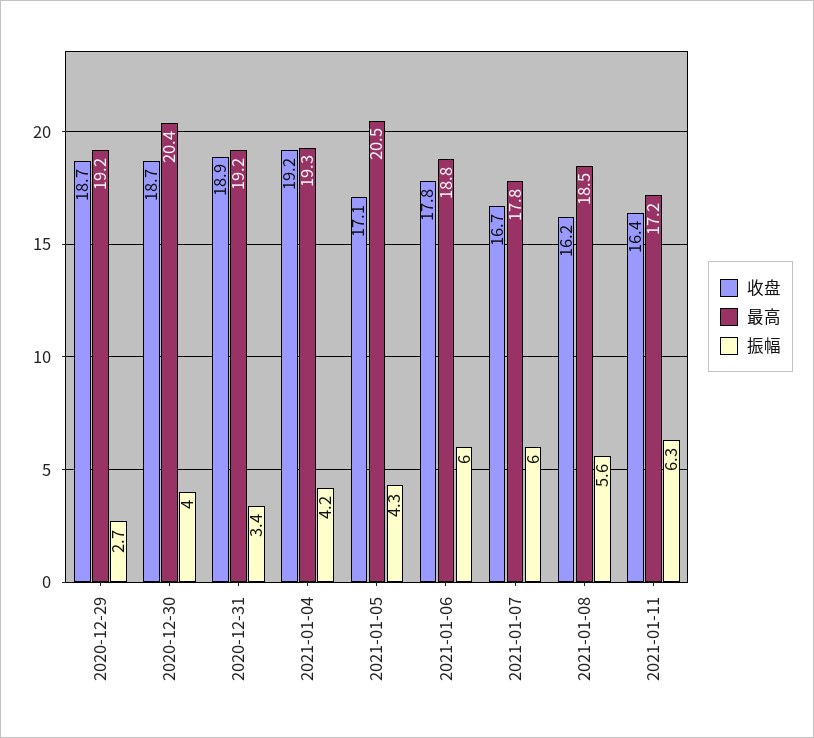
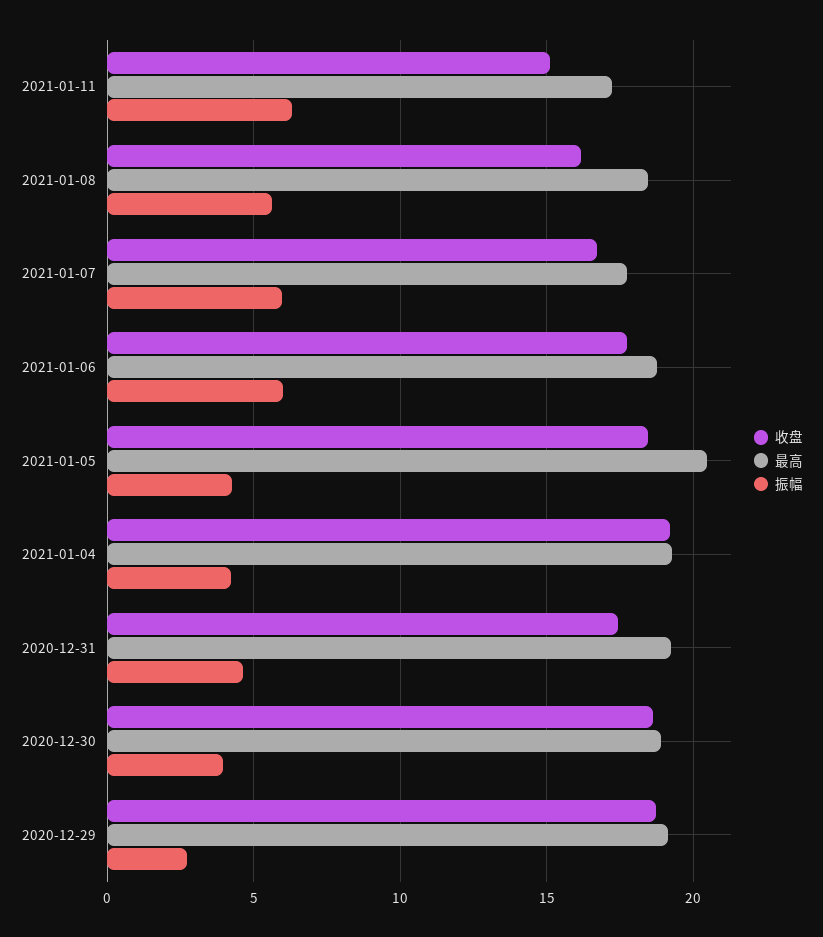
  {
    "收盘": {
      "2020-12-29": 18.7,
      "2020-12-30": 18.7,
-     "2020-12-31": 18.9,
+     "2020-12-31": 17.5,
      "2021-01-04": 19.2,
-     "2021-01-05": 17.1,
+     "2021-01-05": 18.5,
      "2021-01-06": 17.8,
      "2021-01-07": 16.7,
      "2021-01-08": 16.2,
-     "2021-01-11": 16.4
+     "2021-01-11": 15
    },
    "最高": {
      "2020-12-29": 19.2,
-     "2020-12-30": 20.4,
+     "2020-12-30": 19,
      "2020-12-31": 19.2,
      "2021-01-04": 19.3,
      "2021-01-05": 20.5,
      "2021-01-06": 18.8,
      "2021-01-07": 17.8,
      "2021-01-08": 18.5,
      "2021-01-11": 17.2
    },
    "振幅": {
      "2020-12-29": 2.7,
      "2020-12-30": 4,
-     "2020-12-31": 3.4,
+     "2020-12-31": 4.5,
      "2021-01-04": 4.2,
      "2021-01-05": 4.3,
      "2021-01-06": 6,
      "2021-01-07": 6,
      "2021-01-08": 5.6,
      "2021-01-11": 6.3
    }
  }

